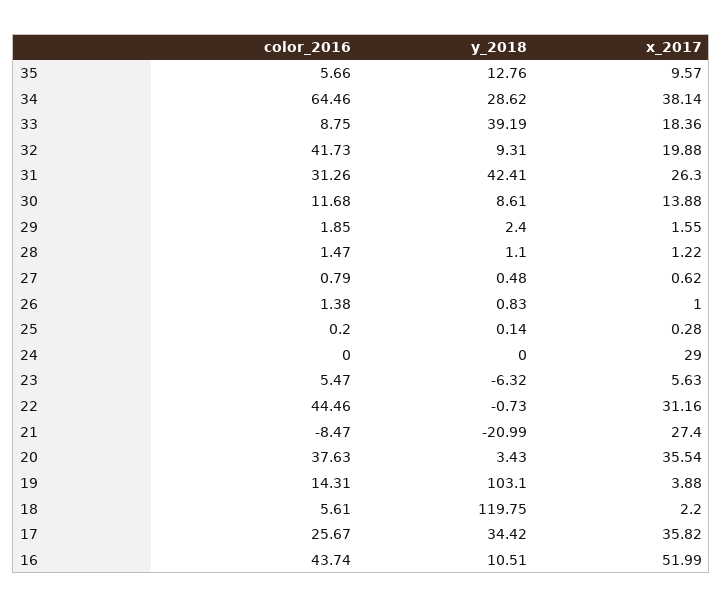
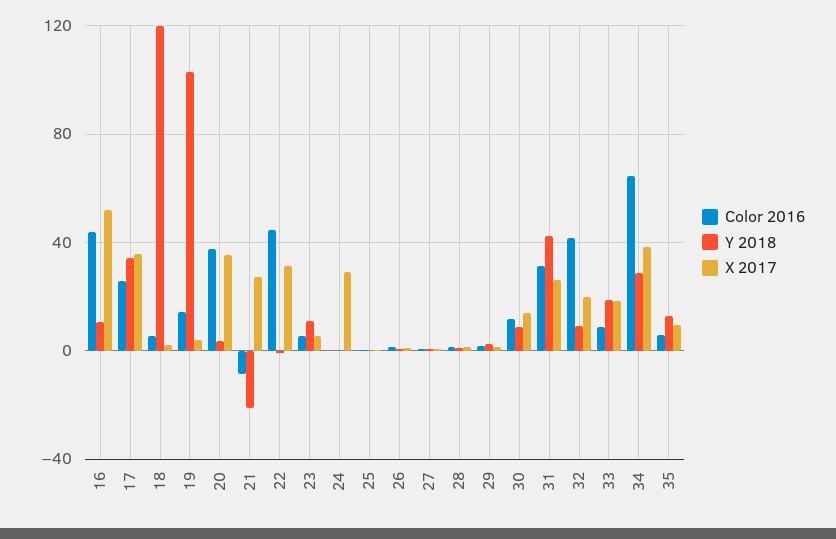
  {
    "color_2016": {
      "35": 5.66,
      "34": 64.46,
      "33": 8.75,
      "32": 41.73,
      "31": 31.26,
      "30": 11.68,
      "29": 1.85,
      "28": 1.47,
      "27": 0.79,
      "26": 1.38,
      "25": 0.2,
      "24": 0,
      "23": 5.47,
      "22": 44.46,
      "21": -8.47,
      "20": 37.63,
      "19": 14.31,
      "18": 5.61,
      "17": 25.67,
      "16": 43.74
    },
    "y_2018": {
      "35": 12.76,
      "34": 28.62,
-     "33": 39.19,
+     "33": 20,
      "32": 9.31,
      "31": 42.41,
      "30": 8.61,
      "29": 2.4,
      "28": 1.1,
      "27": 0.48,
      "26": 0.83,
      "25": 0.14,
      "24": 0,
-     "23": -6.32,
+     "23": 10,
      "22": -0.73,
      "21": -20.99,
      "20": 3.43,
      "19": 103.1,
      "18": 119.75,
      "17": 34.42,
      "16": 10.51
    },
    "x_2017": {
      "35": 9.57,
      "34": 38.14,
      "33": 18.36,
      "32": 19.88,
      "31": 26.3,
      "30": 13.88,
      "29": 1.55,
      "28": 1.22,
      "27": 0.62,
      "26": 1,
      "25": 0.28,
      "24": 29,
      "23": 5.63,
      "22": 31.16,
      "21": 27.4,
      "20": 35.54,
      "19": 3.88,
      "18": 2.2,
      "17": 35.82,
      "16": 51.99
    }
  }

